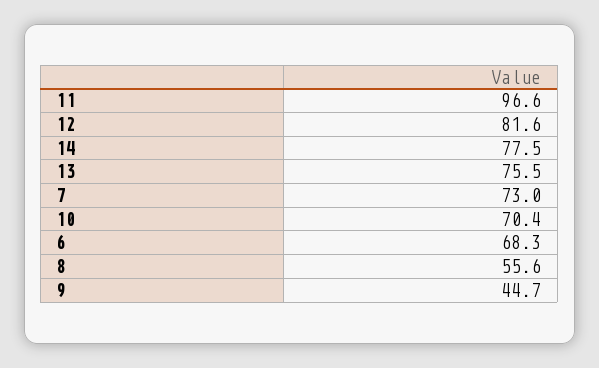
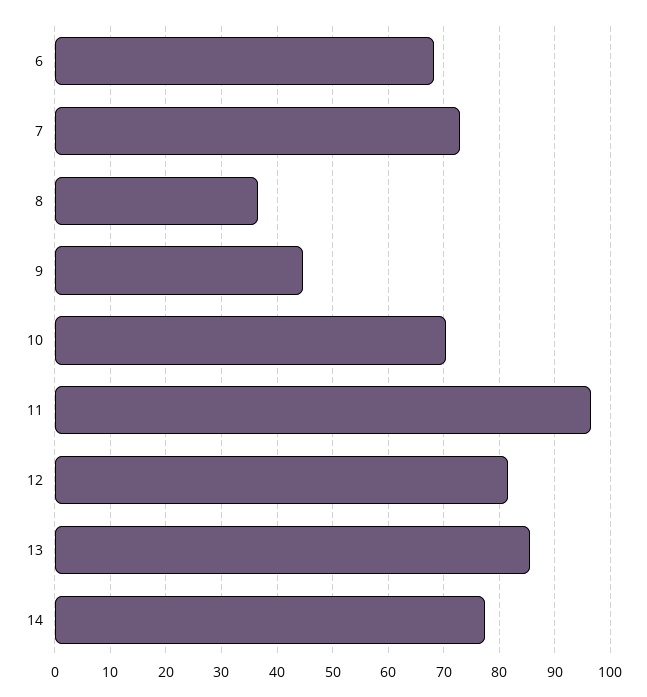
  {
    "11": 96.6,
    "12": 81.6,
    "14": 77.5,
-   "13": 75.5,
+   "13": 86,
    "7": 73,
    "10": 70.4,
    "6": 68.3,
-   "8": 55.6,
+   "8": 36,
    "9": 44.7
  }

